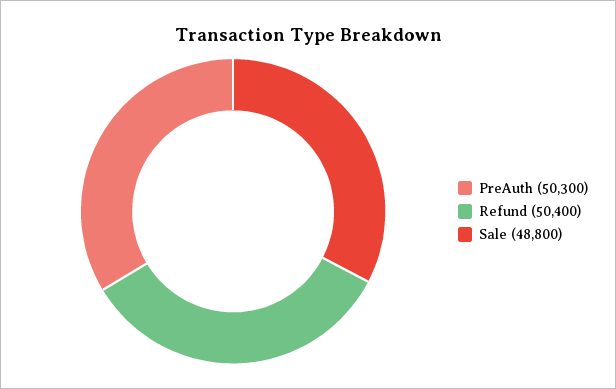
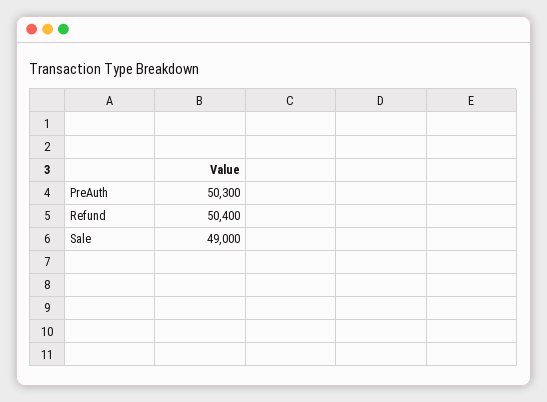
  {
    "PreAuth": 50300,
    "Refund": 50400,
-   "Sale": 48800
+   "Sale": 49000
  }

